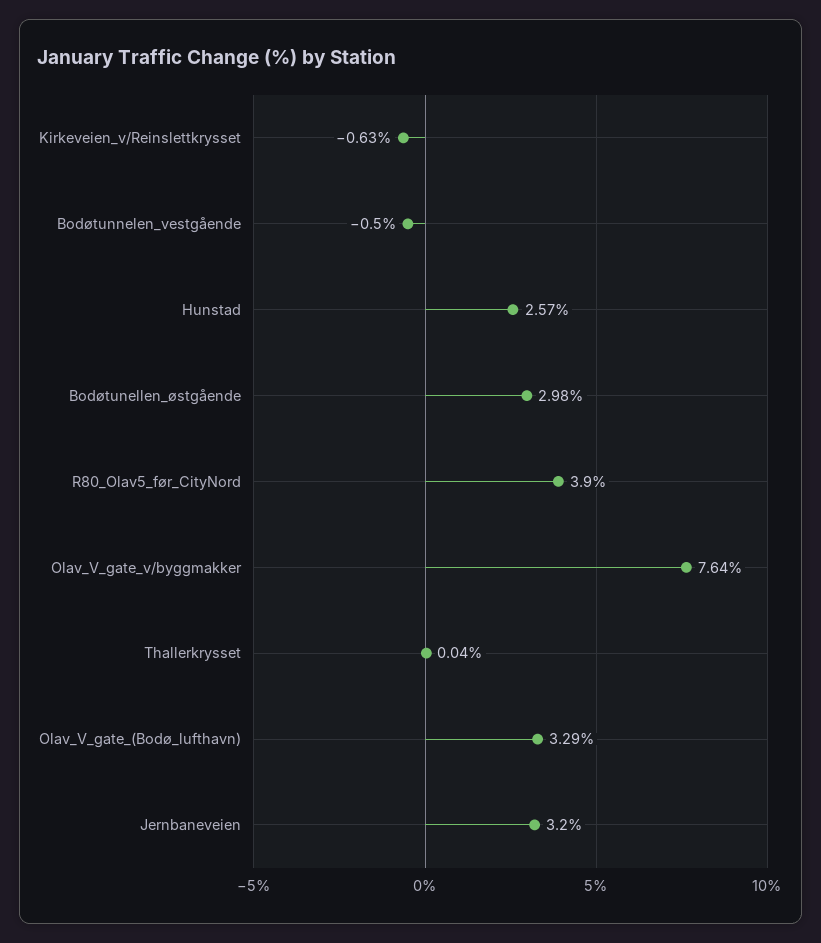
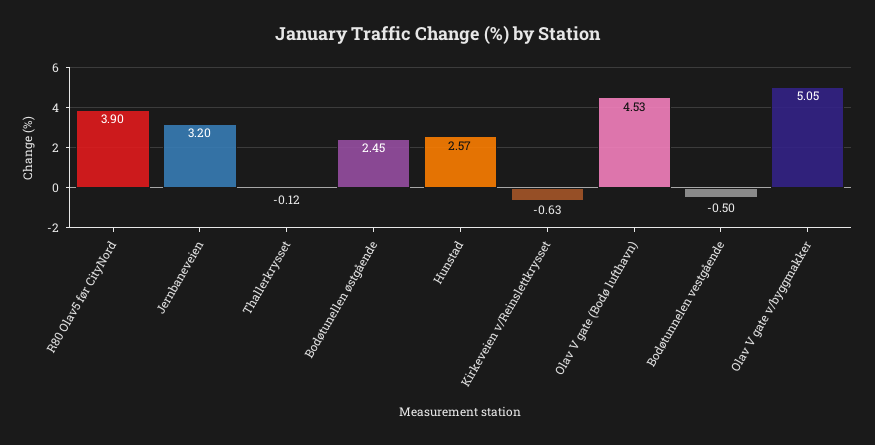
  {
    "Kirkeveien_v/Reinslettkrysset": -0.63,
    "Bodøtunnelen_vestgående": -0.5,
    "Hunstad": 2.57,
-   "Bodøtunellen_østgående": 2.98,
+   "Bodøtunellen_østgående": 2.45,
    "R80_Olav5_før_CityNord": 3.9,
-   "Olav_V_gate_v/byggmakker": 7.64,
+   "Olav_V_gate_v/byggmakker": 5.05,
-   "Thallerkrysset": 0.04,
+   "Thallerkrysset": -0.12,
-   "Olav_V_gate_(Bodø_lufthavn)": 3.29,
+   "Olav_V_gate_(Bodø_lufthavn)": 4.53,
    "Jernbaneveien": 3.2
  }

